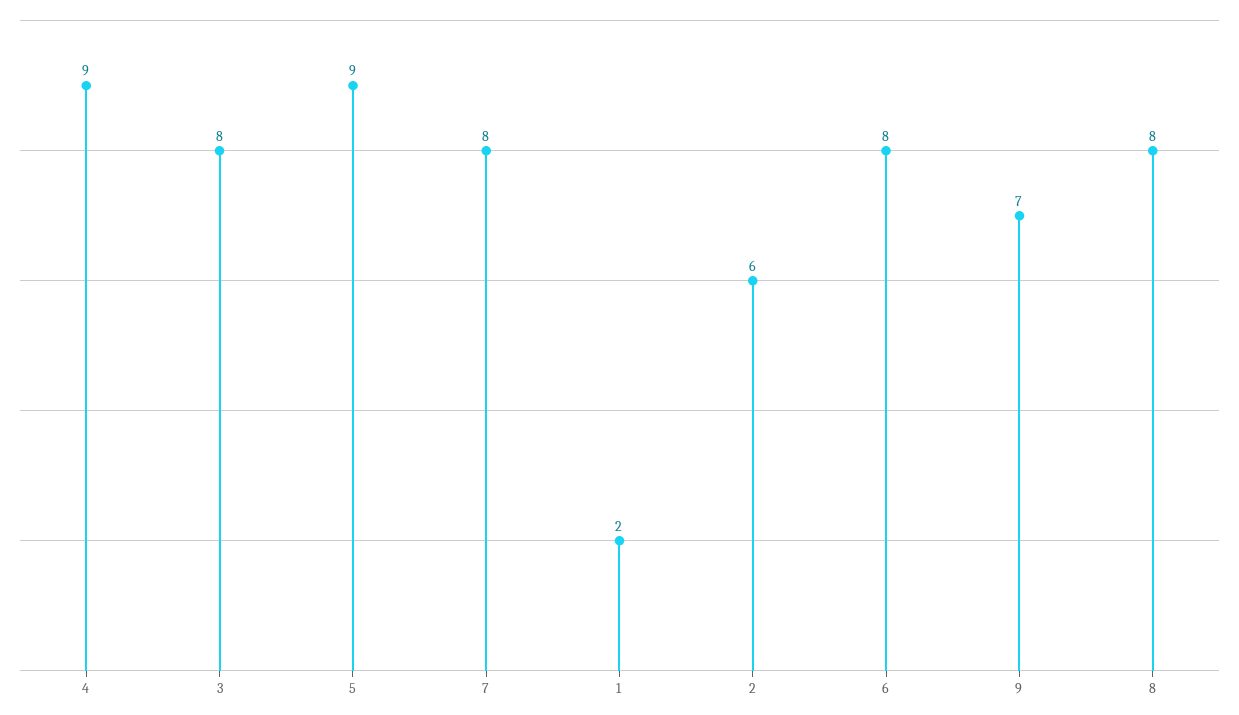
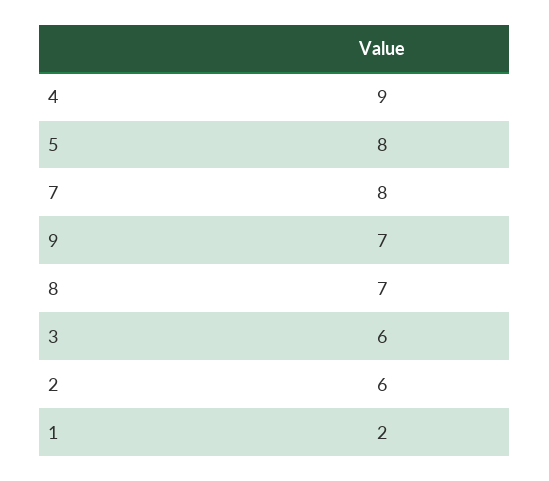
  {
    "4": 9,
-   "3": 8,
+   "3": 6,
-   "5": 9,
+   "5": 8,
    "7": 8,
    "1": 2,
    "2": 6,
-   "6": 8,
    "9": 7,
-   "8": 8
+   "8": 7
  }

